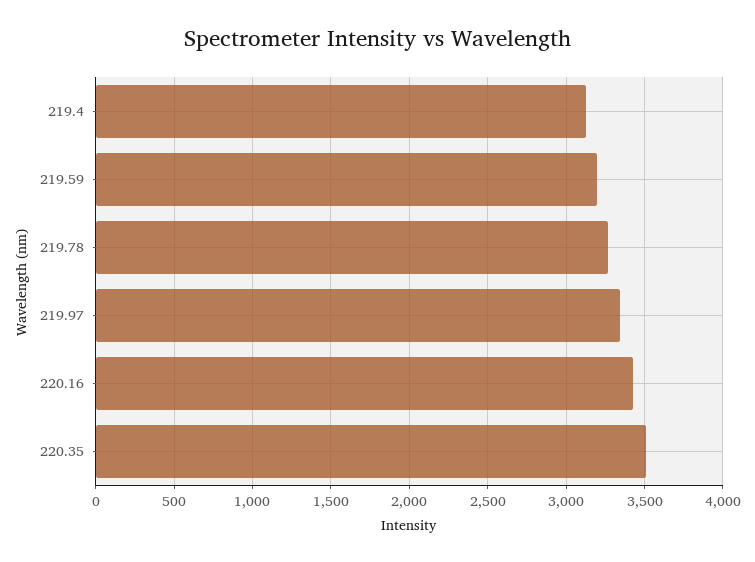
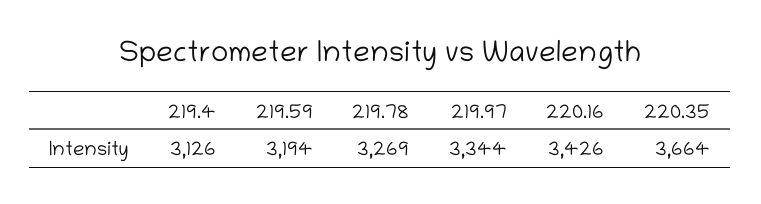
  {
    "219.4": 3126,
    "219.59": 3194,
    "219.78": 3269,
    "219.97": 3344,
    "220.16": 3426,
-   "220.35": 3500
+   "220.35": 3664
  }

